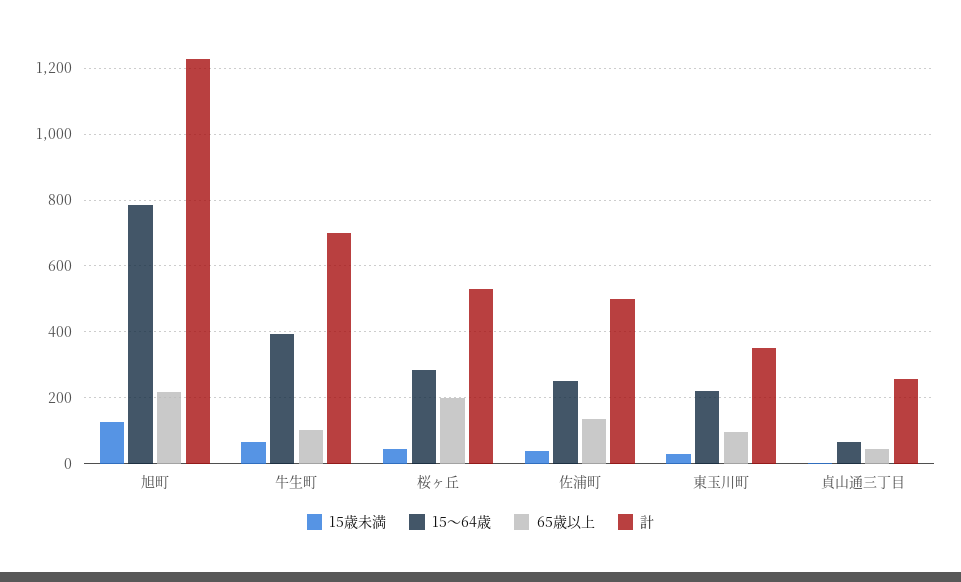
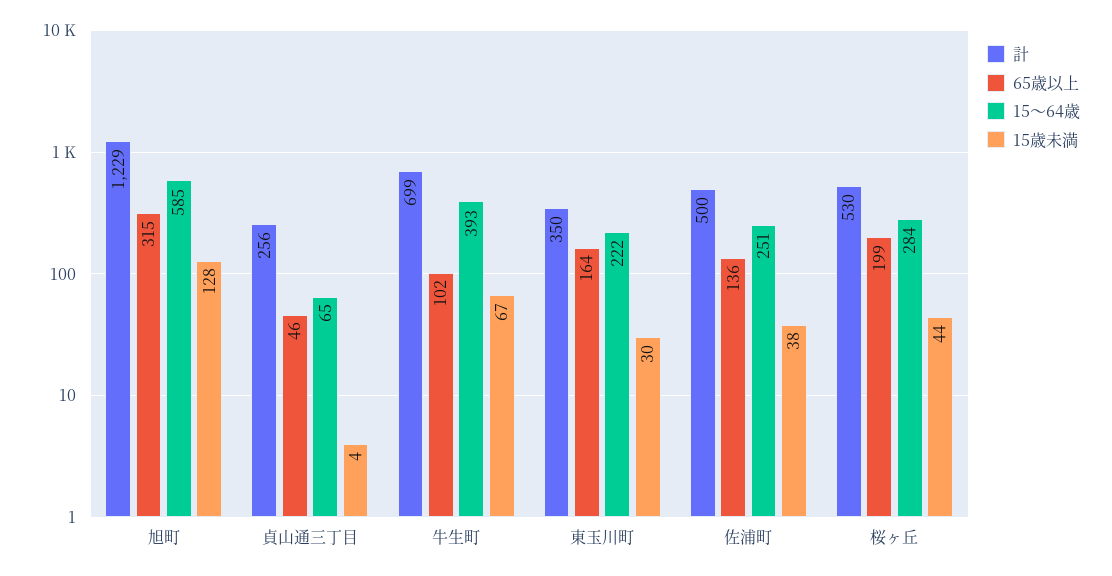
  {
    "15歳未満": {
      "旭町": 128,
      "牛生町": 67,
      "桜ヶ丘": 44,
      "佐浦町": 38,
      "東玉川町": 30,
      "貞山通三丁目": 4
    },
    "15～64歳": {
-     "旭町": 780,
+     "旭町": 585,
      "牛生町": 393,
      "桜ヶ丘": 284,
      "佐浦町": 251,
      "東玉川町": 222,
      "貞山通三丁目": 65
    },
    "65歳以上": {
-     "旭町": 220,
+     "旭町": 315,
      "牛生町": 102,
      "桜ヶ丘": 199,
      "佐浦町": 136,
-     "東玉川町": 100,
+     "東玉川町": 164,
      "貞山通三丁目": 46
    },
    "計": {
      "旭町": 1229,
      "牛生町": 699,
      "桜ヶ丘": 530,
      "佐浦町": 500,
      "東玉川町": 350,
      "貞山通三丁目": 256
    }
  }

